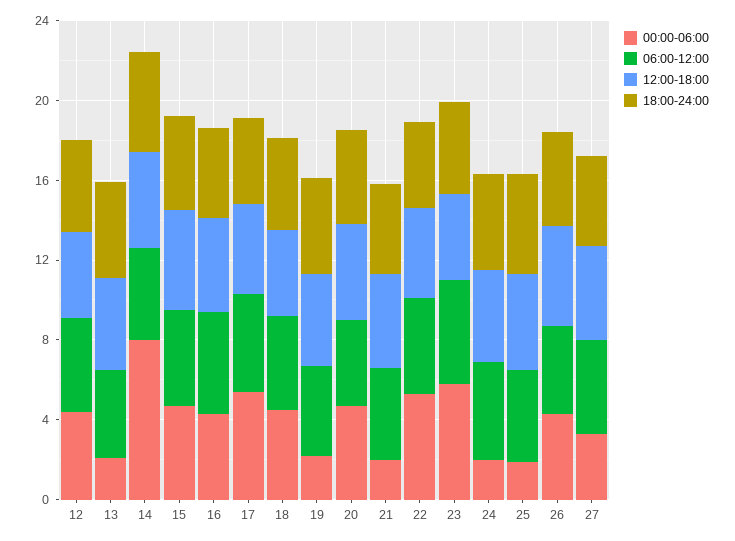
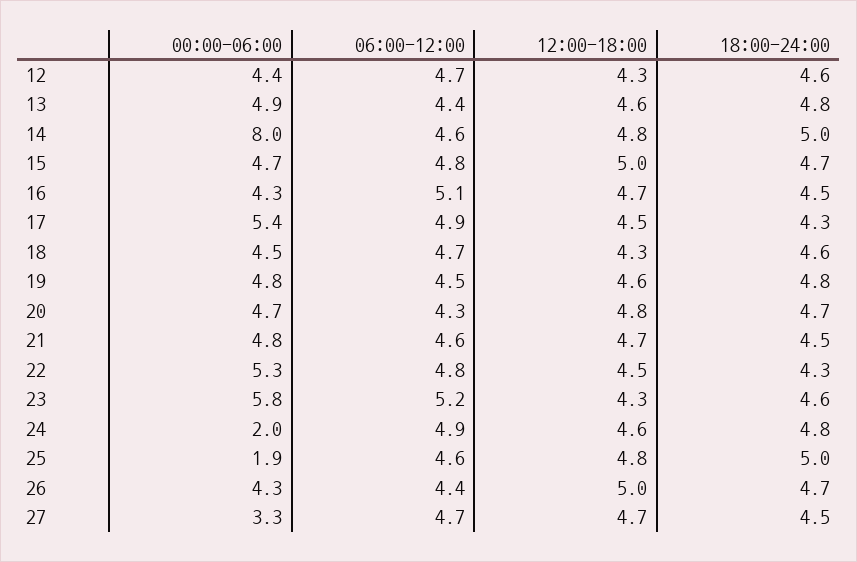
  {
    "00:00-06:00": {
      "12": 4.4,
-     "13": 2,
+     "13": 4.9,
      "14": 8,
      "15": 4.7,
      "16": 4.3,
      "17": 5.4,
      "18": 4.5,
-     "19": 2,
+     "19": 4.8,
      "20": 4.7,
-     "21": 2,
+     "21": 4.8,
      "22": 5.3,
      "23": 5.8,
      "24": 2,
      "25": 1.9,
      "26": 4.3,
      "27": 3.3
    },
    "06:00-12:00": {
      "12": 4.7,
      "13": 4.4,
      "14": 4.6,
      "15": 4.8,
      "16": 5.1,
      "17": 4.9,
      "18": 4.7,
      "19": 4.5,
      "20": 4.3,
      "21": 4.6,
      "22": 4.8,
      "23": 5.2,
      "24": 4.9,
      "25": 4.6,
      "26": 4.4,
      "27": 4.7
    },
    "12:00-18:00": {
      "12": 4.3,
      "13": 4.6,
      "14": 4.8,
      "15": 5,
      "16": 4.7,
      "17": 4.5,
      "18": 4.3,
      "19": 4.6,
      "20": 4.8,
      "21": 4.7,
      "22": 4.5,
      "23": 4.3,
      "24": 4.6,
      "25": 4.8,
      "26": 5,
      "27": 4.7
    },
    "18:00-24:00": {
      "12": 4.6,
      "13": 4.8,
      "14": 5,
      "15": 4.7,
      "16": 4.5,
      "17": 4.3,
      "18": 4.6,
      "19": 4.8,
      "20": 4.7,
      "21": 4.5,
      "22": 4.3,
      "23": 4.6,
      "24": 4.8,
      "25": 5,
      "26": 4.7,
      "27": 4.5
    }
  }

